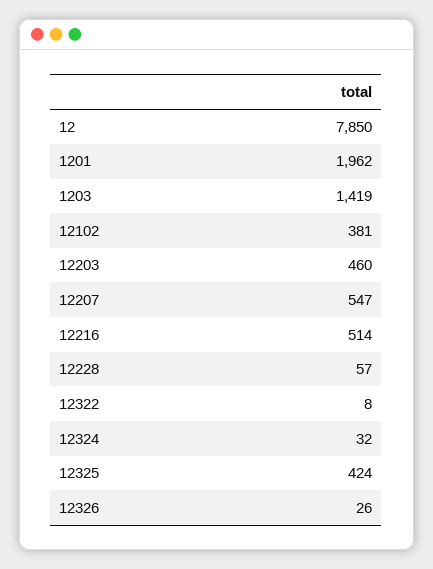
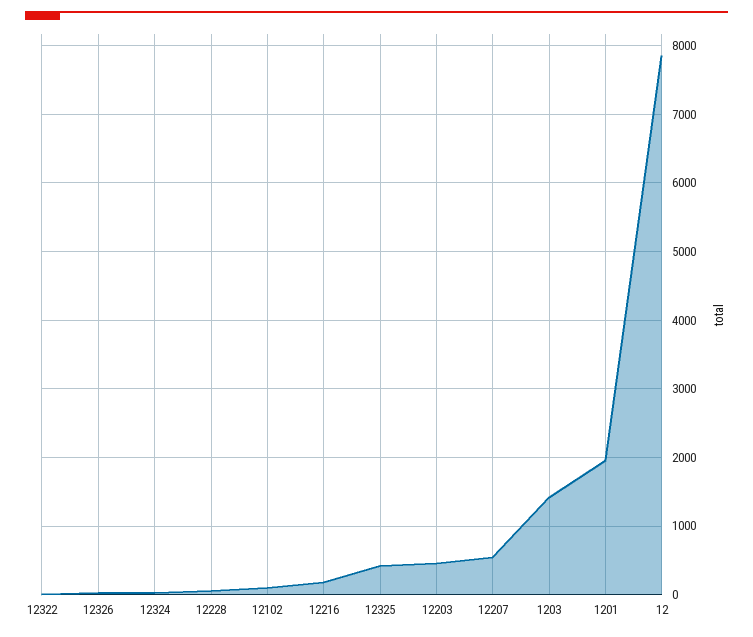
  {
    "12": 7850,
    "1201": 1962,
    "1203": 1419,
-   "12102": 381,
+   "12102": 100,
    "12203": 460,
    "12207": 547,
-   "12216": 514,
+   "12216": 200,
    "12228": 57,
    "12322": 8,
    "12324": 32,
    "12325": 424,
    "12326": 26
  }

